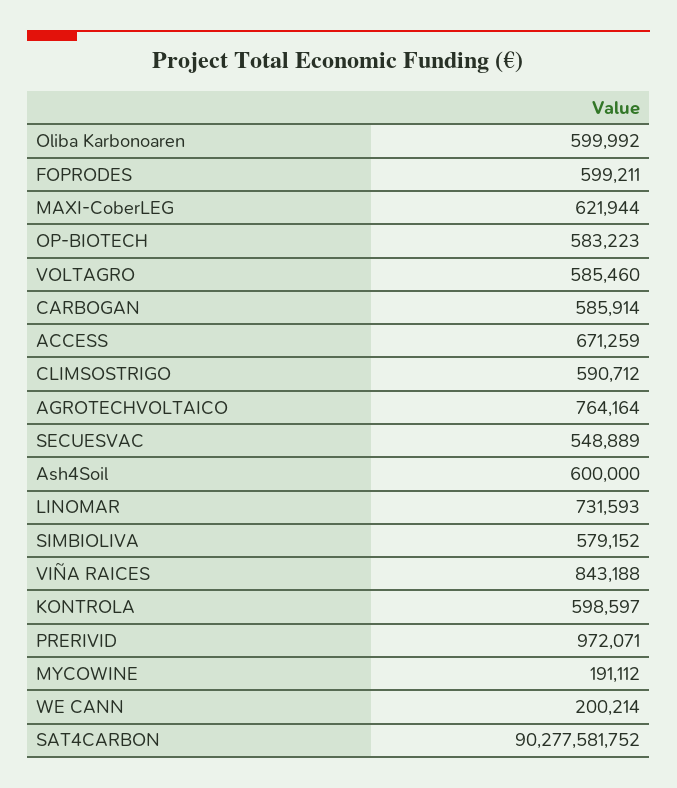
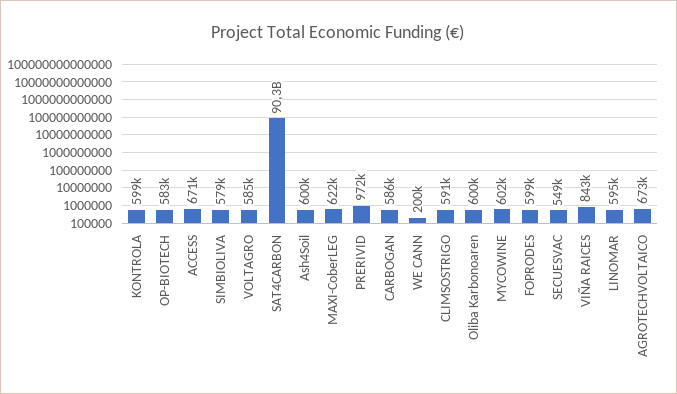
  {
    "Oliba Karbonoaren": 599992,
    "FOPRODES": 599211,
    "MAXI-CoberLEG": 621944,
    "OP-BIOTECH": 583223,
    "VOLTAGRO": 585460,
    "CARBOGAN": 585914,
    "ACCESS": 671259,
    "CLIMSOSTRIGO": 590712,
-   "AGROTECHVOLTAICO": 764164,
+   "AGROTECHVOLTAICO": 673000,
    "SECUESVAC": 548889,
    "Ash4Soil": 600000,
-   "LINOMAR": 731593,
+   "LINOMAR": 595000,
    "SIMBIOLIVA": 579152,
    "VIÑA RAICES": 843188,
    "KONTROLA": 598597,
    "PRERIVID": 972071,
-   "MYCOWINE": 191112,
+   "MYCOWINE": 602000,
    "WE CANN": 200214,
    "SAT4CARBON": 90277581752
  }

